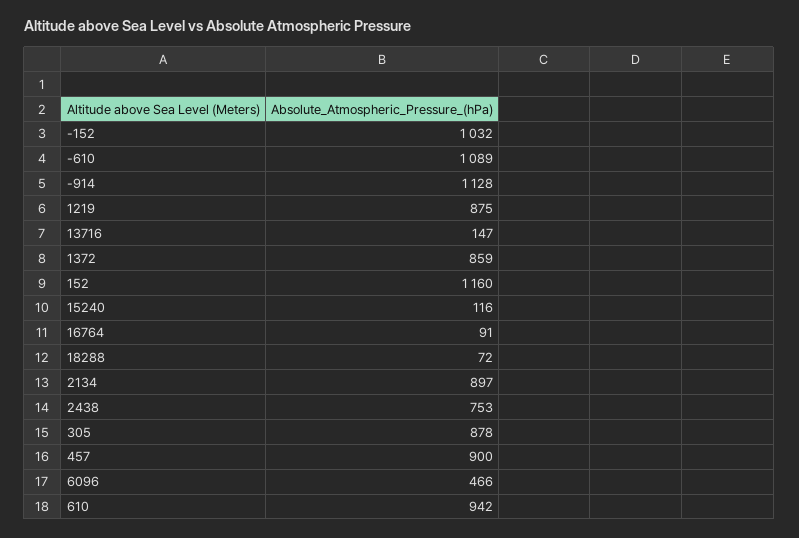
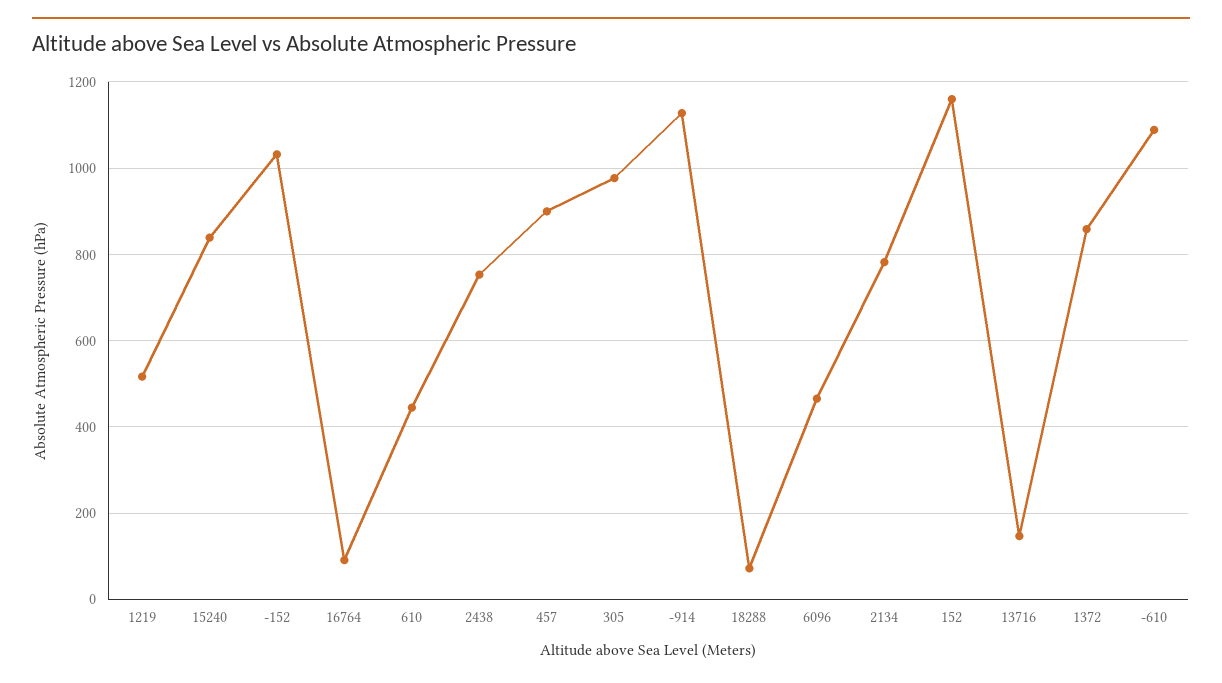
  {
    "-152": 1032,
    "-610": 1089,
    "-914": 1128,
-   "1219": 875,
+   "1219": 520,
    "13716": 147,
    "1372": 859,
    "152": 1160,
-   "15240": 116,
+   "15240": 840,
    "16764": 91,
    "18288": 72,
-   "2134": 897,
+   "2134": 780,
    "2438": 753,
-   "305": 878,
+   "305": 980,
    "457": 900,
    "6096": 466,
-   "610": 942
+   "610": 440
  }

